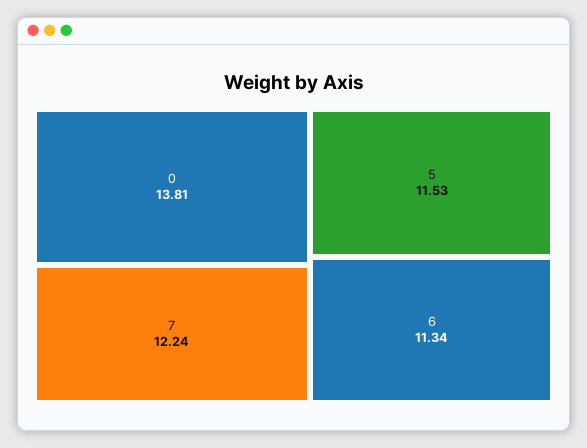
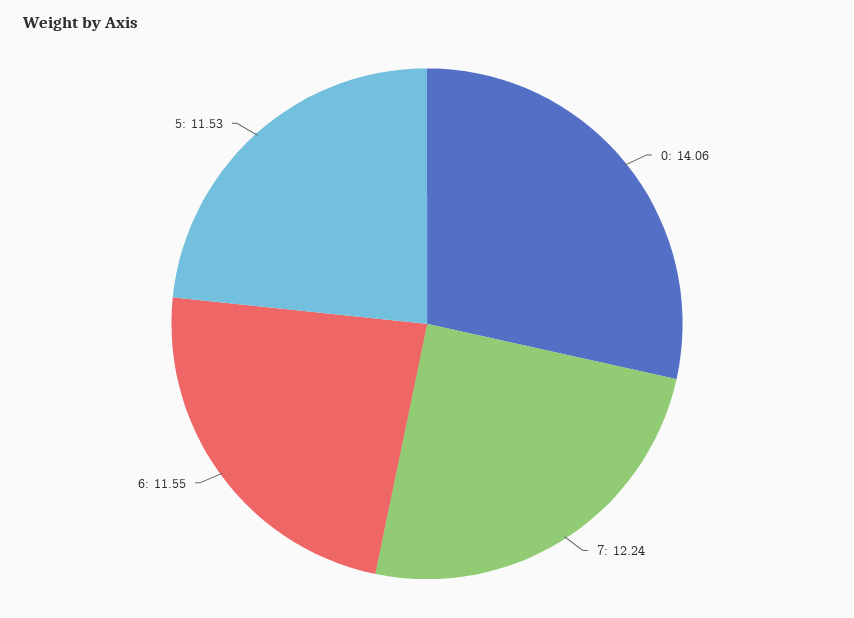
  {
-   "0": 13.81,
+   "0": 14.06,
    "7": 12.24,
    "5": 11.53,
-   "6": 11.34
+   "6": 11.55
  }

